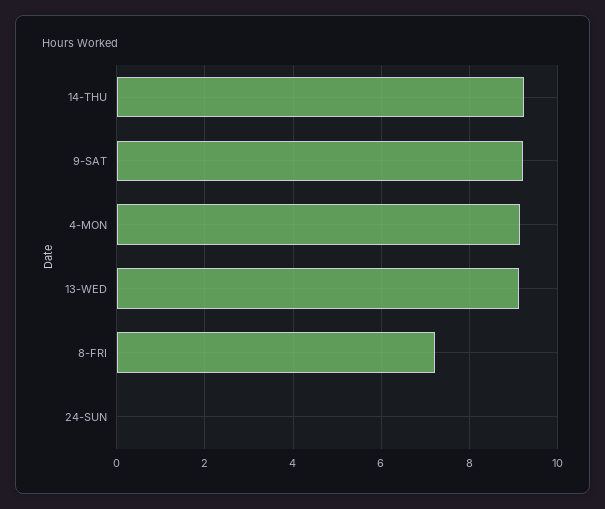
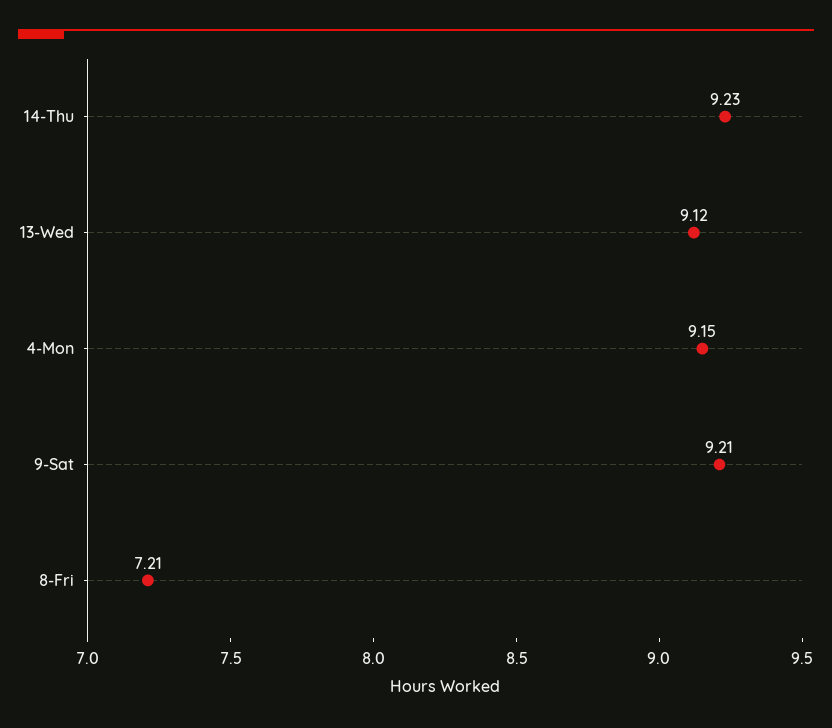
  {
    "14-THU": 9.23,
    "9-SAT": 9.21,
    "4-MON": 9.15,
    "13-WED": 9.12,
-   "8-FRI": 7.21,
+   "8-FRI": 7.21
-   "24-SUN": 0
  }

